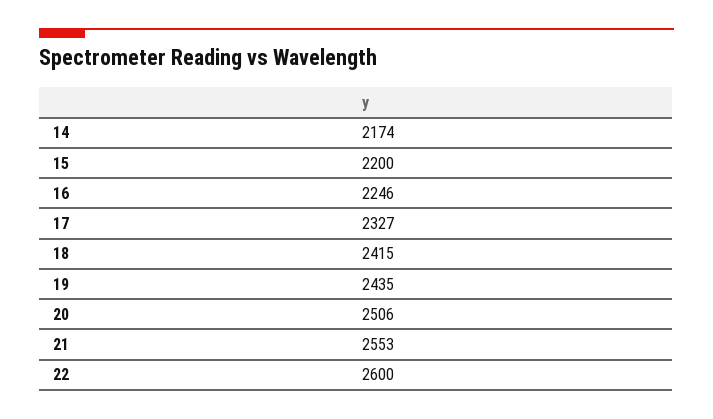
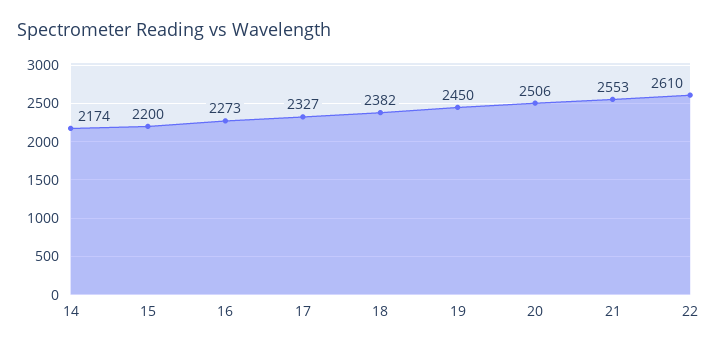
  {
    "14": 2174,
    "15": 2200,
-   "16": 2246,
+   "16": 2273,
    "17": 2327,
-   "18": 2415,
+   "18": 2382,
-   "19": 2435,
+   "19": 2450,
    "20": 2506,
    "21": 2553,
-   "22": 2600
+   "22": 2610
  }

